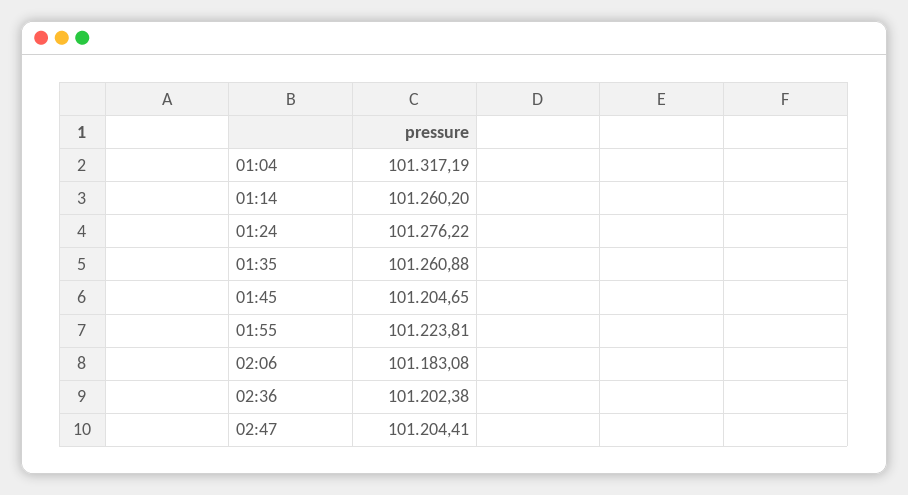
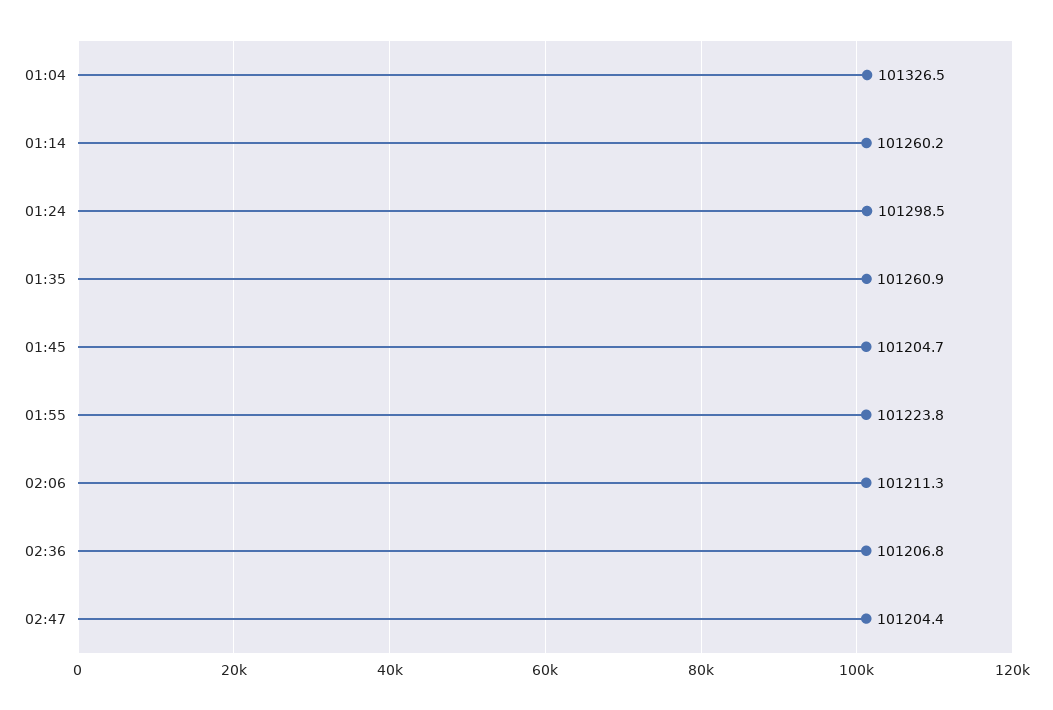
  {
-   "01:04": 101317.19,
+   "01:04": 101326.5,
    "01:14": 101260.2,
-   "01:24": 101276.22,
+   "01:24": 101298.5,
    "01:35": 101260.88,
    "01:45": 101204.65,
    "01:55": 101223.81,
-   "02:06": 101183.08,
+   "02:06": 101211.3,
-   "02:36": 101202.38,
+   "02:36": 101206.8,
    "02:47": 101204.41
  }

